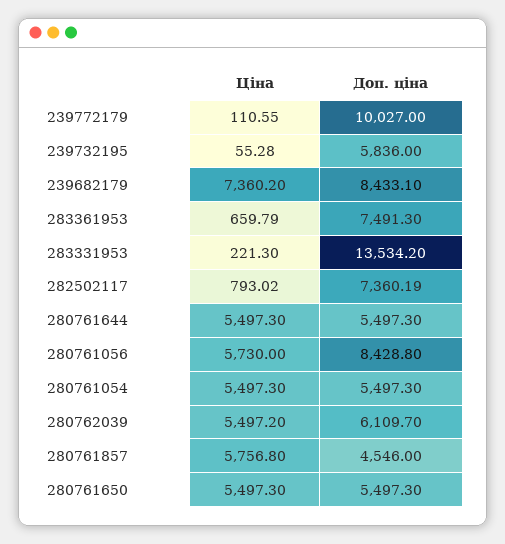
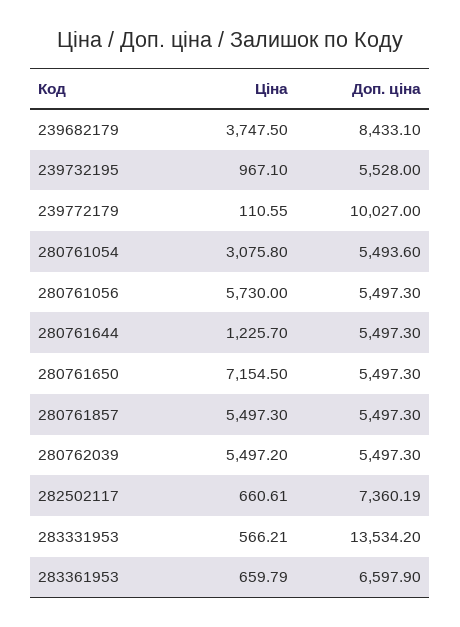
  {
    "Ціна": {
      "239772179": 110.55,
-     "239732195": 55.28,
+     "239732195": 967.1,
-     "239682179": 7360.2,
+     "239682179": 3747.5,
      "283361953": 659.79,
-     "283331953": 221.3,
+     "283331953": 566.21,
-     "282502117": 793.02,
+     "282502117": 660.61,
-     "280761644": 5497.3,
+     "280761644": 1225.7,
      "280761056": 5730,
-     "280761054": 5497.3,
+     "280761054": 3075.8,
      "280762039": 5497.2,
-     "280761857": 5756.8,
+     "280761857": 5497.3,
-     "280761650": 5497.3
+     "280761650": 7154.5
    },
    "Доп. ціна": {
      "239772179": 10027,
-     "239732195": 5836,
+     "239732195": 5528,
      "239682179": 8433.1,
-     "283361953": 7491.3,
+     "283361953": 6597.9,
      "283331953": 13534.2,
      "282502117": 7360.19,
      "280761644": 5497.3,
-     "280761056": 8428.8,
+     "280761056": 5497.3,
-     "280761054": 5497.3,
+     "280761054": 5493.6,
-     "280762039": 6109.7,
+     "280762039": 5497.3,
-     "280761857": 4546,
+     "280761857": 5497.3,
      "280761650": 5497.3
    }
  }

